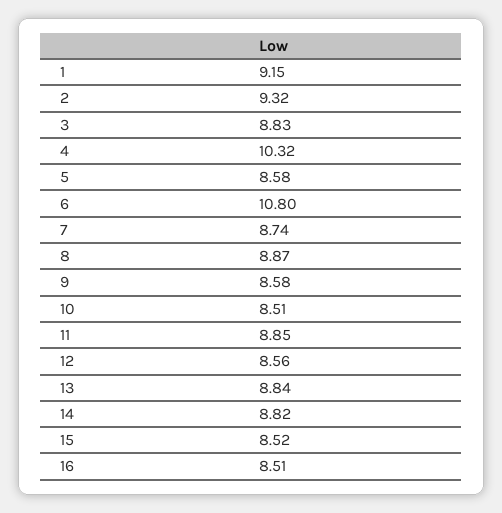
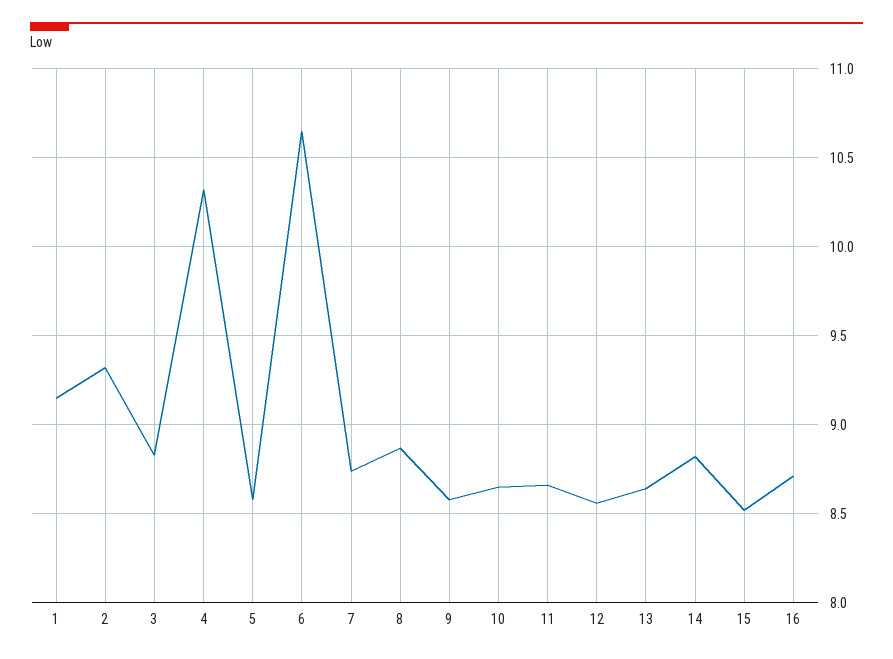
  {
    "1": 9.15,
    "2": 9.32,
    "3": 8.83,
    "4": 10.32,
    "5": 8.58,
-   "6": 10.8,
+   "6": 10.65,
    "7": 8.74,
    "8": 8.87,
    "9": 8.58,
-   "10": 8.51,
+   "10": 8.65,
-   "11": 8.85,
+   "11": 8.65,
    "12": 8.56,
-   "13": 8.84,
+   "13": 8.65,
    "14": 8.82,
    "15": 8.52,
-   "16": 8.51
+   "16": 8.7
  }

